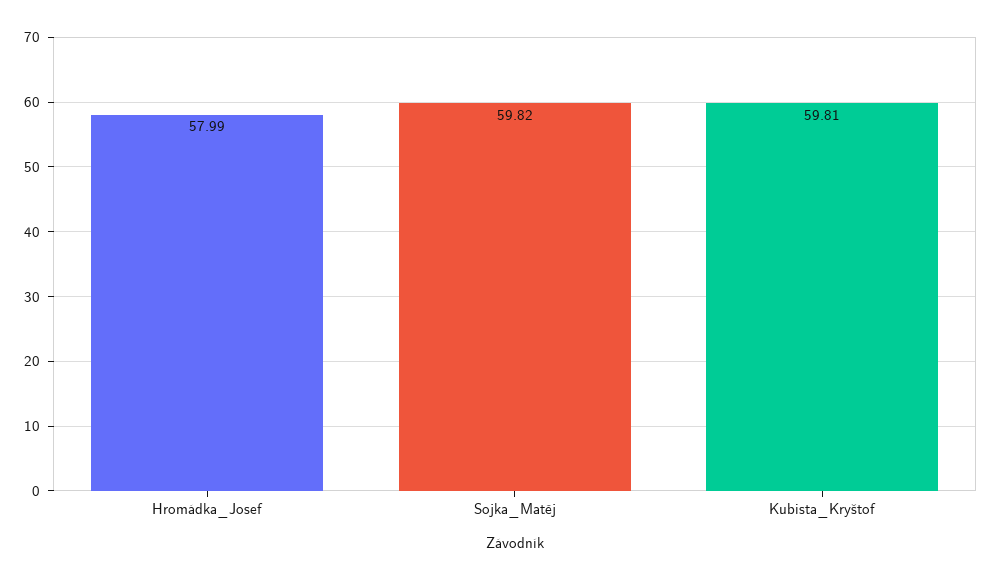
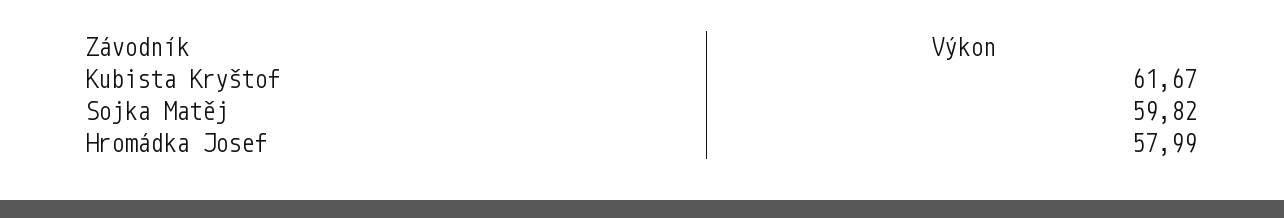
  {
    "Hromádka_Josef": 57.99,
    "Sojka_Matěj": 59.82,
-   "Kubista_Kryštof": 59.81
+   "Kubista_Kryštof": 61.67
  }

